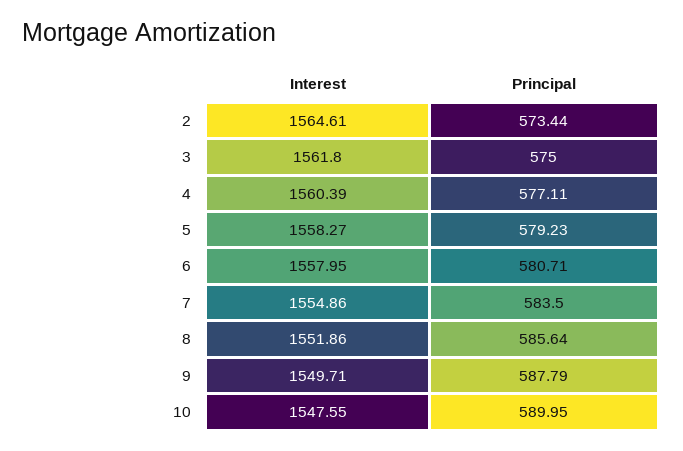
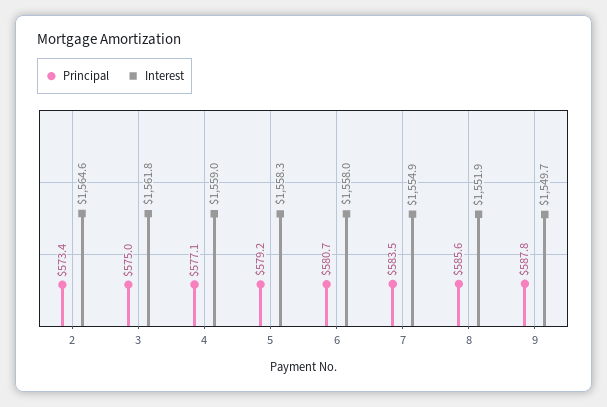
  {
    "Interest": {
      "2": 1564.61,
      "3": 1561.8,
-     "4": 1560.39,
+     "4": 1559,
      "5": 1558.27,
      "6": 1557.95,
      "7": 1554.86,
      "8": 1551.86,
-     "9": 1549.71,
+     "9": 1549.71
-     "10": 1547.55
    },
    "Principal": {
      "2": 573.44,
      "3": 575,
      "4": 577.11,
      "5": 579.23,
      "6": 580.71,
      "7": 583.5,
      "8": 585.64,
-     "9": 587.79,
+     "9": 587.79
-     "10": 589.95
    }
  }

